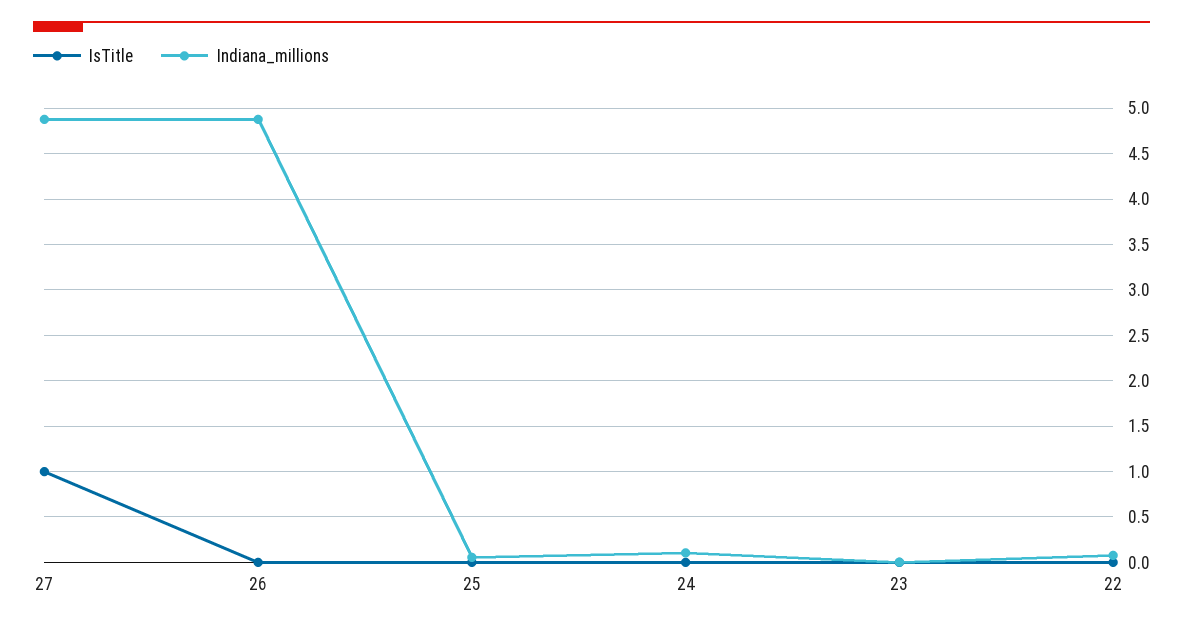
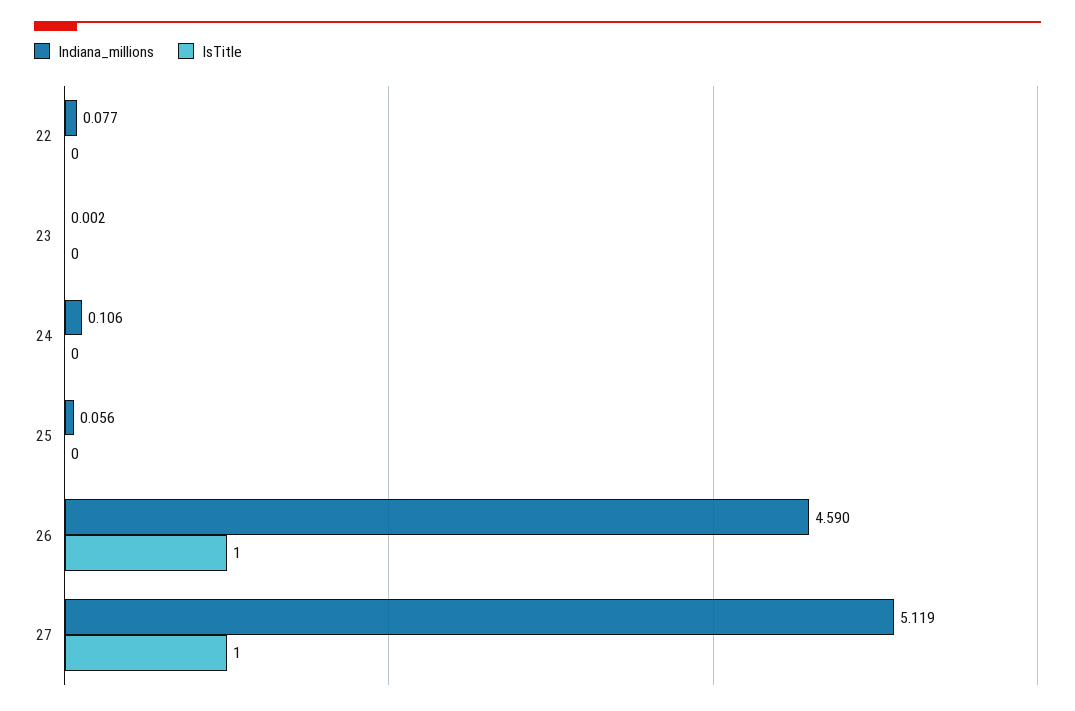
  {
    "IsTitle": {
      "27": 1,
-     "26": 0,
+     "26": 1,
      "25": 0,
      "24": 0,
      "23": 0,
      "22": 0
    },
    "Indiana_millions": {
-     "27": 4.9,
+     "27": 5.119,
-     "26": 4.9,
+     "26": 4.59,
      "25": 0.056,
      "24": 0.106,
      "23": 0.002,
      "22": 0.077
    }
  }

